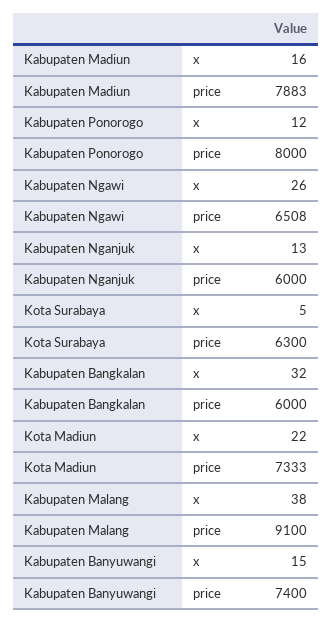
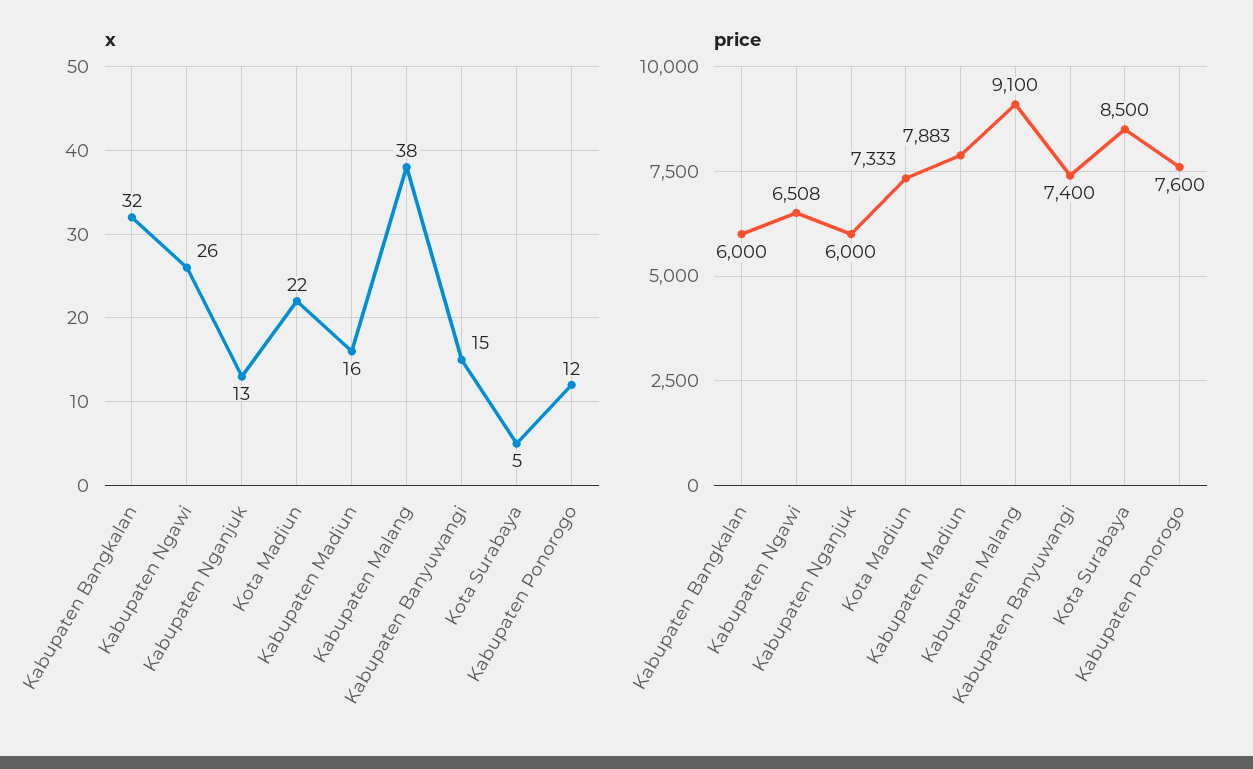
  {
    "x": {
      "Kabupaten Madiun": 16,
      "Kabupaten Ponorogo": 12,
      "Kabupaten Ngawi": 26,
      "Kabupaten Nganjuk": 13,
      "Kota Surabaya": 5,
      "Kabupaten Bangkalan": 32,
      "Kota Madiun": 22,
      "Kabupaten Malang": 38,
      "Kabupaten Banyuwangi": 15
    },
    "price": {
      "Kabupaten Madiun": 7883,
-     "Kabupaten Ponorogo": 8000,
+     "Kabupaten Ponorogo": 7600,
      "Kabupaten Ngawi": 6508,
      "Kabupaten Nganjuk": 6000,
-     "Kota Surabaya": 6300,
+     "Kota Surabaya": 8500,
      "Kabupaten Bangkalan": 6000,
      "Kota Madiun": 7333,
      "Kabupaten Malang": 9100,
      "Kabupaten Banyuwangi": 7400
    }
  }

